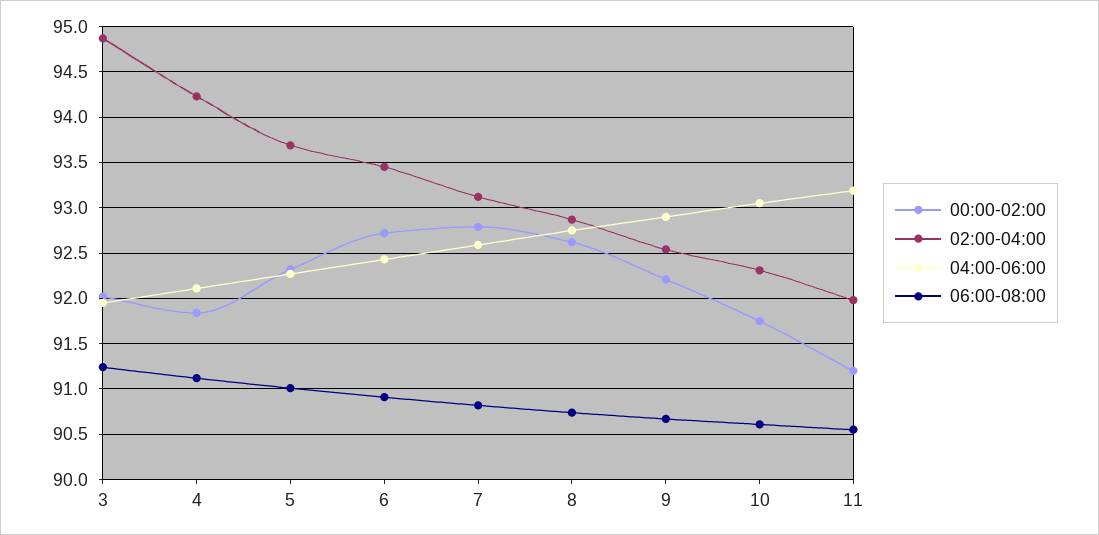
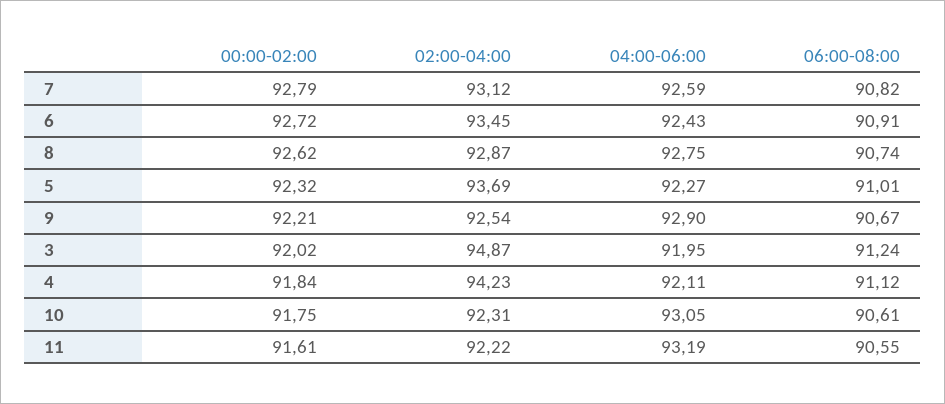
  {
    "00:00-02:00": {
      "3": 92.02,
      "4": 91.84,
      "5": 92.32,
      "6": 92.72,
      "7": 92.79,
      "8": 92.62,
      "9": 92.21,
      "10": 91.75,
-     "11": 91.2
+     "11": 91.61
    },
    "02:00-04:00": {
      "3": 94.87,
      "4": 94.23,
      "5": 93.69,
      "6": 93.45,
      "7": 93.12,
      "8": 92.87,
      "9": 92.54,
      "10": 92.31,
-     "11": 92
+     "11": 92.22
    },
    "04:00-06:00": {
      "3": 91.95,
      "4": 92.11,
      "5": 92.27,
      "6": 92.43,
      "7": 92.59,
      "8": 92.75,
      "9": 92.9,
      "10": 93.05,
      "11": 93.19
    },
    "06:00-08:00": {
      "3": 91.24,
      "4": 91.12,
      "5": 91.01,
      "6": 90.91,
      "7": 90.82,
      "8": 90.74,
      "9": 90.67,
      "10": 90.61,
      "11": 90.55
    }
  }

